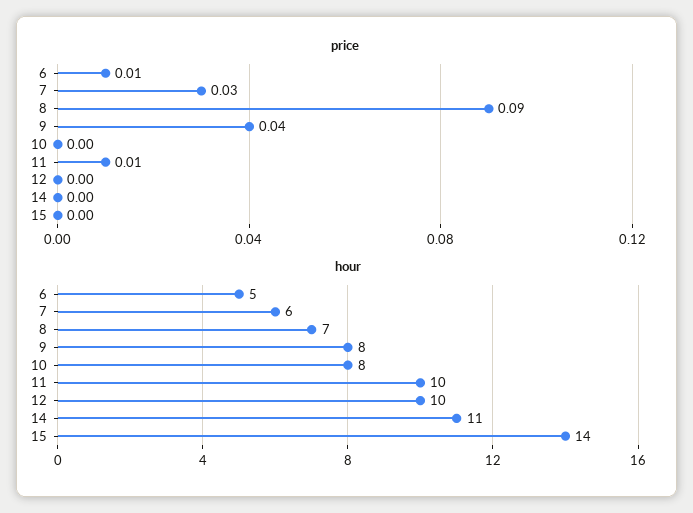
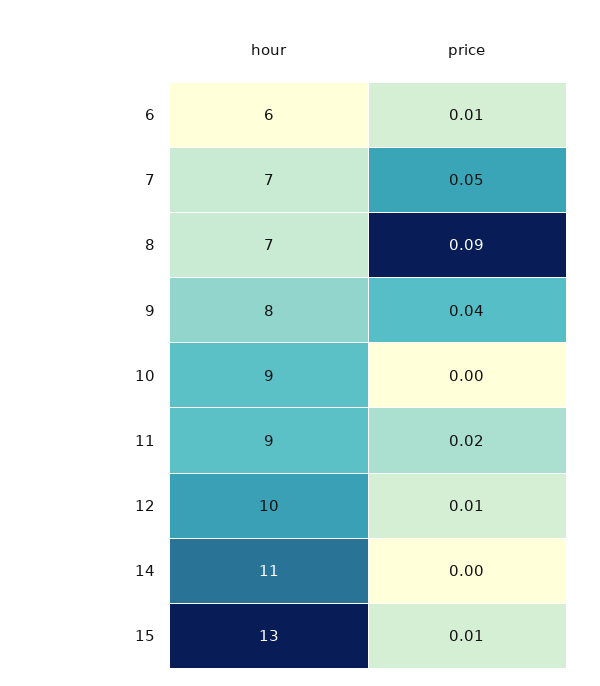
  {
    "price": {
      "6": 0.01,
-     "7": 0.03,
+     "7": 0.05,
      "8": 0.09,
      "9": 0.04,
      "10": 0,
-     "11": 0.01,
+     "11": 0.02,
-     "12": 0,
+     "12": 0.01,
      "14": 0,
-     "15": 0
+     "15": 0.01
    },
    "hour": {
-     "6": 5,
+     "6": 6,
-     "7": 6,
+     "7": 7,
      "8": 7,
      "9": 8,
-     "10": 8,
+     "10": 9,
-     "11": 10,
+     "11": 9,
      "12": 10,
      "14": 11,
-     "15": 14
+     "15": 13
    }
  }

